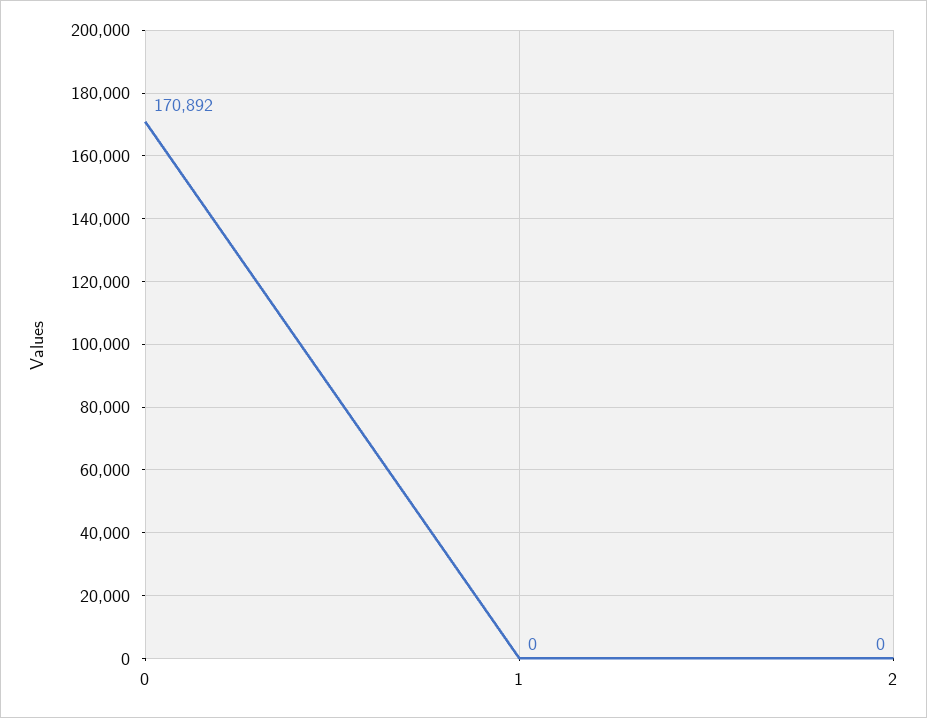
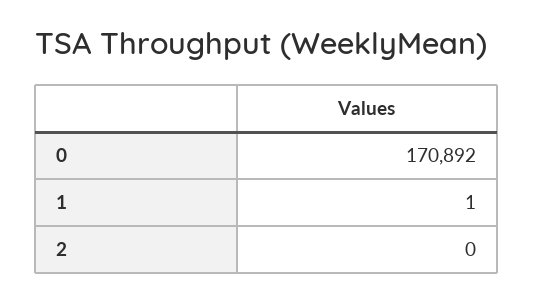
  {
    "0": 170892,
-   "1": 0,
+   "1": 1,
    "2": 0
  }

